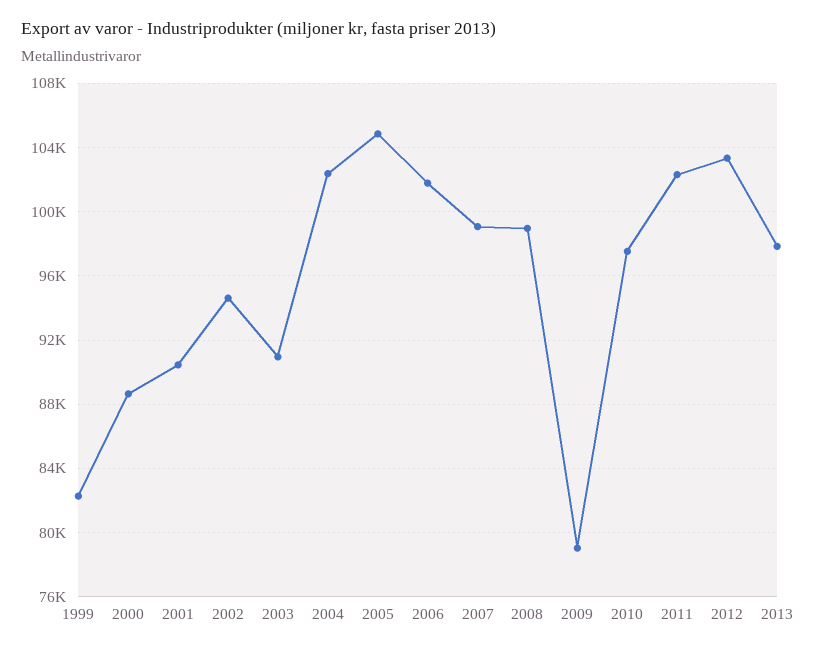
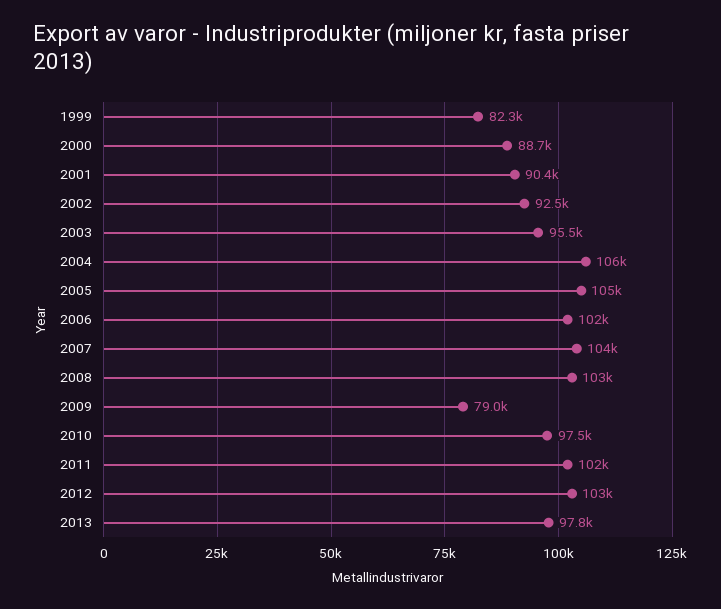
  {
    "1999": 82300,
    "2000": 88700,
    "2001": 90400,
-   "2002": 94500,
+   "2002": 92500,
-   "2003": 91000,
+   "2003": 95500,
-   "2004": 102500,
+   "2004": 106000,
    "2005": 105000,
    "2006": 102000,
-   "2007": 99000,
+   "2007": 104000,
-   "2008": 99000,
+   "2008": 103000,
    "2009": 79000,
    "2010": 97500,
    "2011": 102000,
    "2012": 103000,
    "2013": 97800
  }

